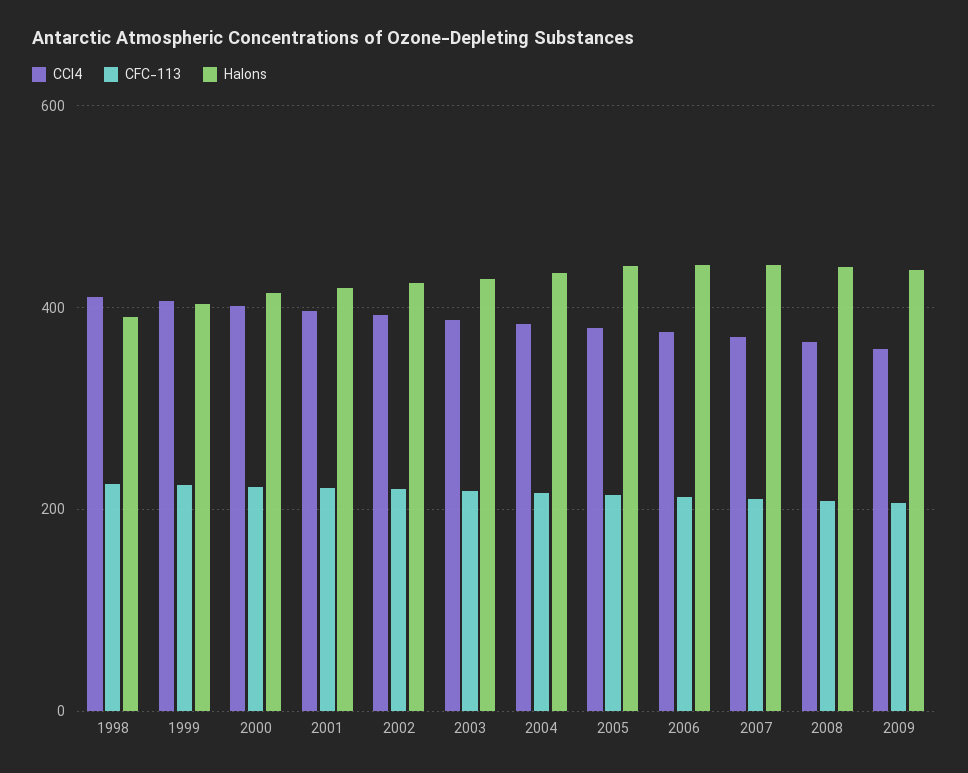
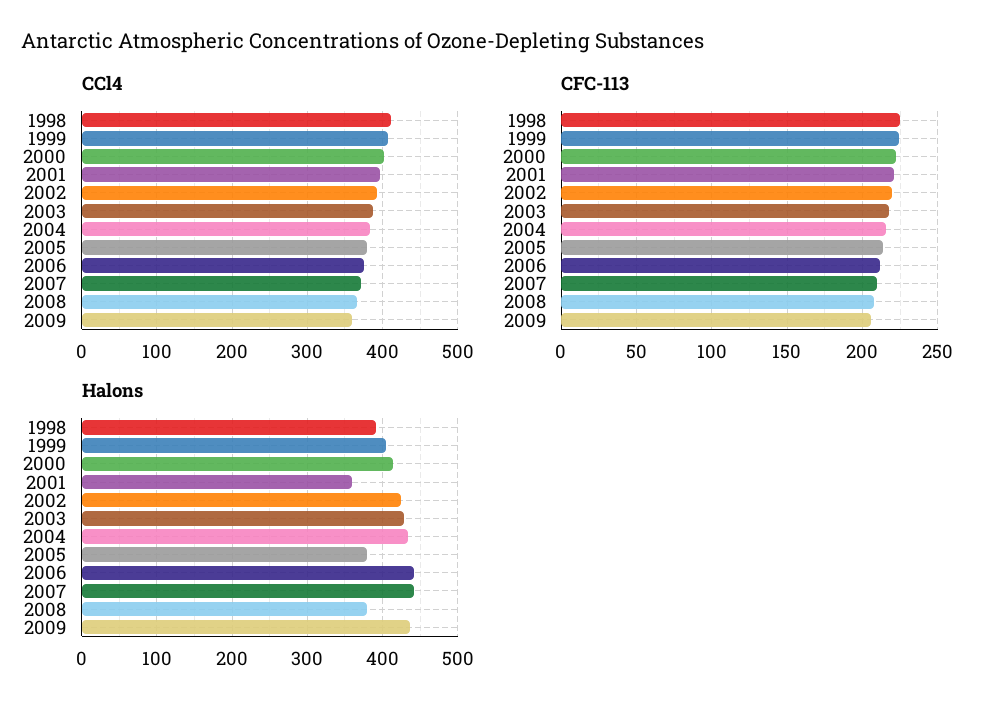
  {
    "CCl4": {
      "1998": 410,
      "1999": 410,
      "2000": 400,
      "2001": 400,
      "2002": 390,
      "2003": 390,
      "2004": 380,
      "2005": 380,
      "2006": 380,
      "2007": 370,
      "2008": 370,
      "2009": 360
    },
    "CFC-113": {
      "1998": 225,
      "1999": 225,
      "2000": 220,
      "2001": 220,
      "2002": 220,
      "2003": 220,
      "2004": 215,
      "2005": 215,
      "2006": 210,
      "2007": 210,
      "2008": 210,
      "2009": 205
    },
    "Halons": {
      "1998": 390,
      "1999": 400,
      "2000": 410,
-     "2001": 420,
+     "2001": 360,
      "2002": 420,
      "2003": 430,
      "2004": 430,
-     "2005": 440,
+     "2005": 380,
      "2006": 440,
      "2007": 440,
-     "2008": 440,
+     "2008": 380,
      "2009": 440
    }
  }

